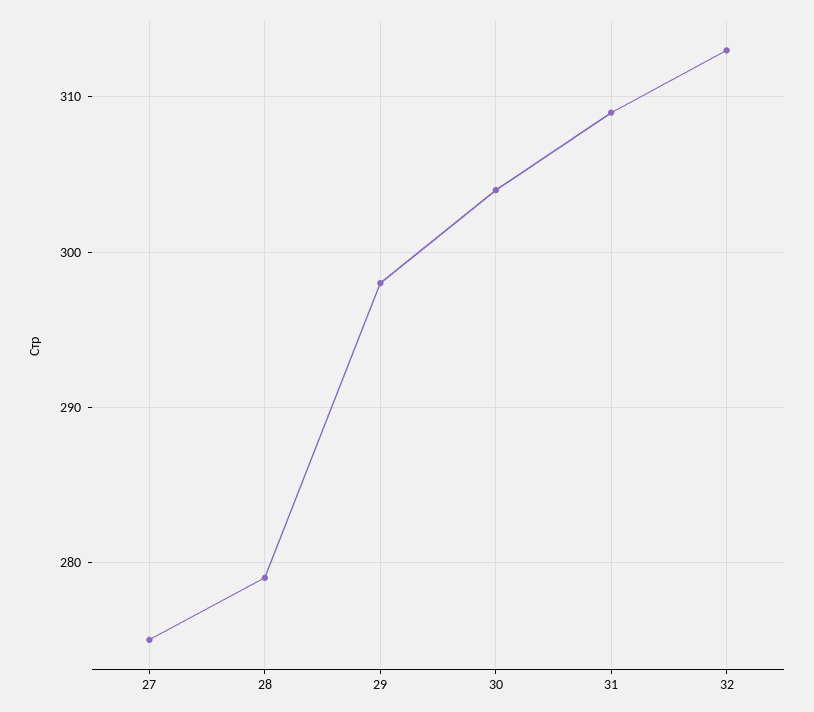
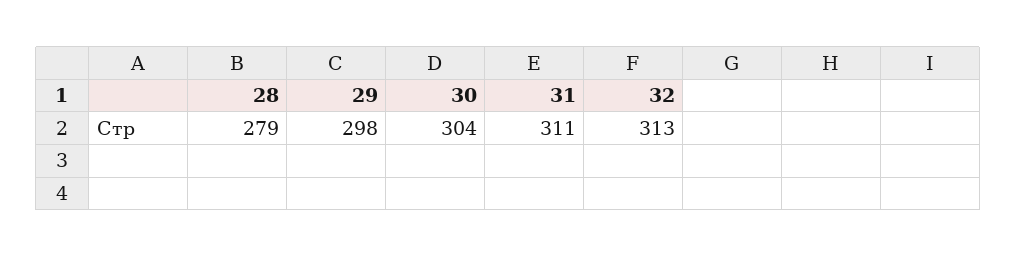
  {
-   "27": 275,
    "28": 279,
    "29": 298,
    "30": 304,
-   "31": 309,
+   "31": 311,
    "32": 313
  }

